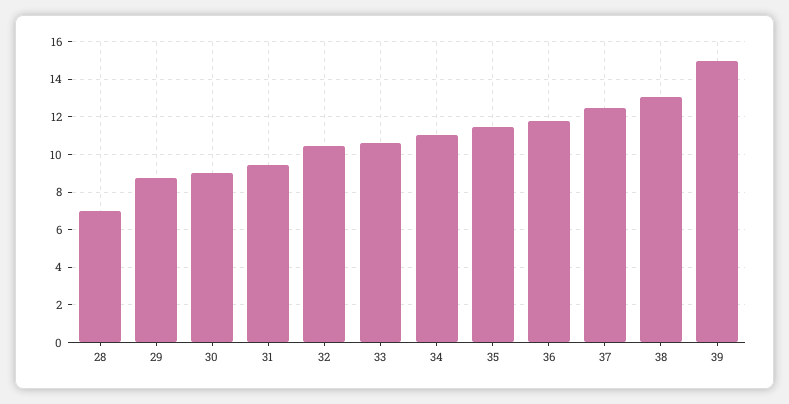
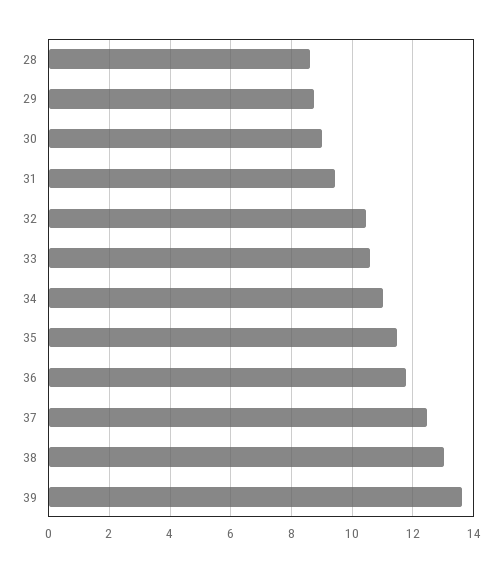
  {
-   "28": 7,
+   "28": 8.6,
    "29": 8.8,
    "30": 9,
    "31": 9.4,
    "32": 10.4,
    "33": 10.6,
    "34": 11,
    "35": 11.4,
    "36": 11.8,
    "37": 12.4,
    "38": 13,
-   "39": 15
+   "39": 13.6
  }

